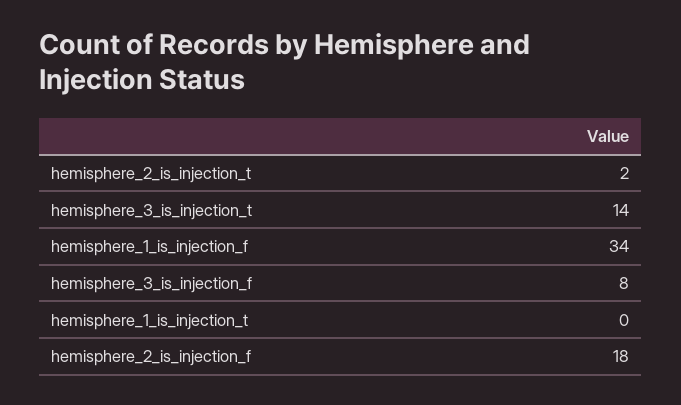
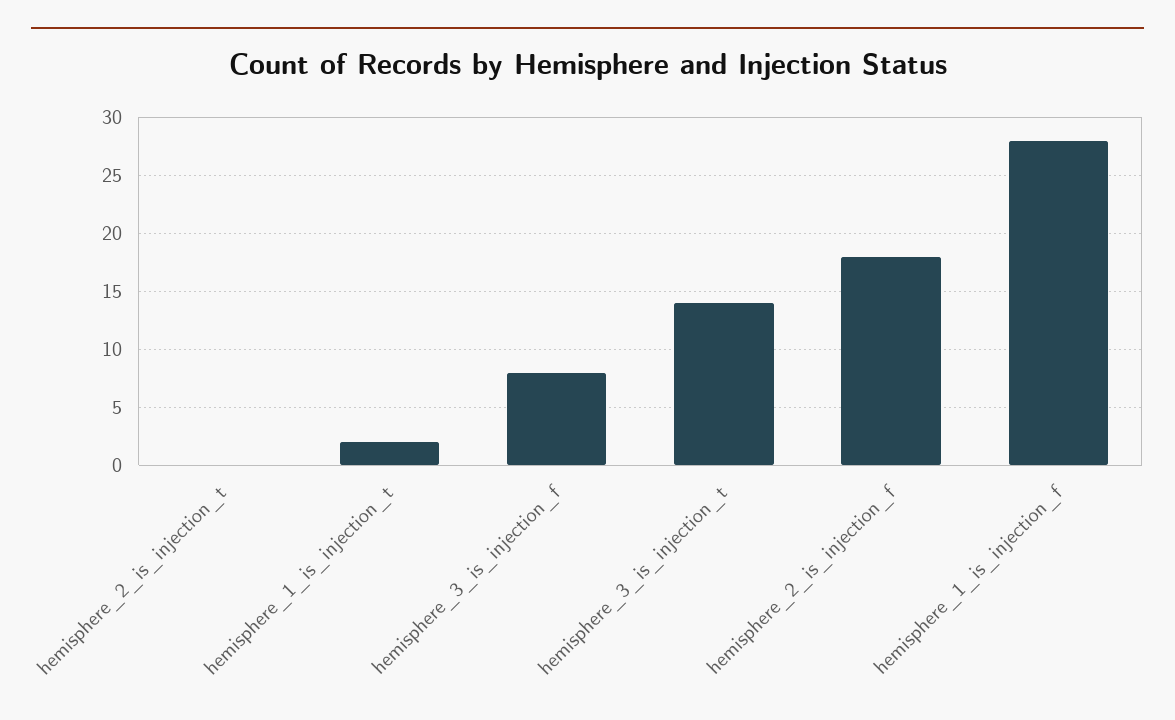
  {
-   "hemisphere_2_is_injection_t": 2,
+   "hemisphere_2_is_injection_t": 0,
    "hemisphere_3_is_injection_t": 14,
-   "hemisphere_1_is_injection_f": 34,
+   "hemisphere_1_is_injection_f": 28,
    "hemisphere_3_is_injection_f": 8,
-   "hemisphere_1_is_injection_t": 0,
+   "hemisphere_1_is_injection_t": 2,
    "hemisphere_2_is_injection_f": 18
  }

